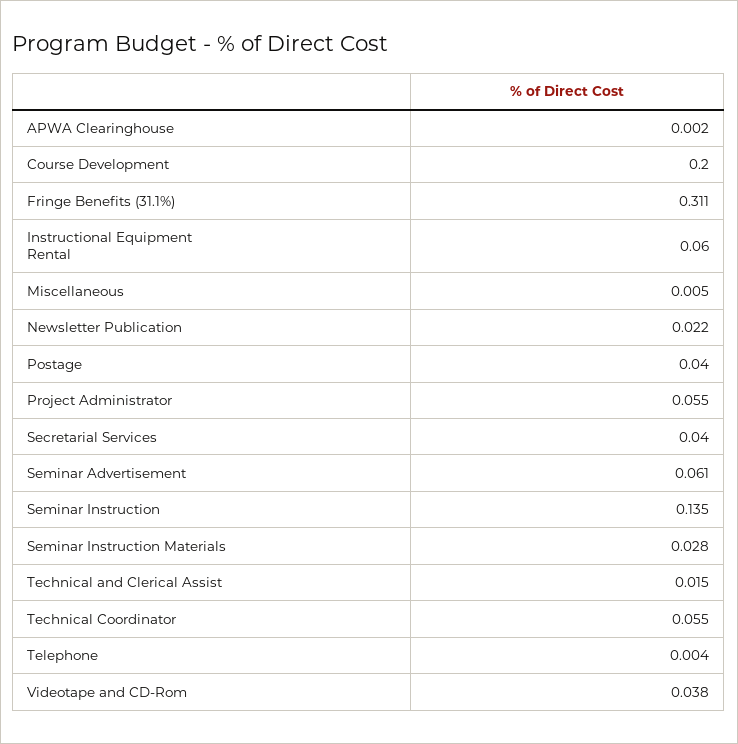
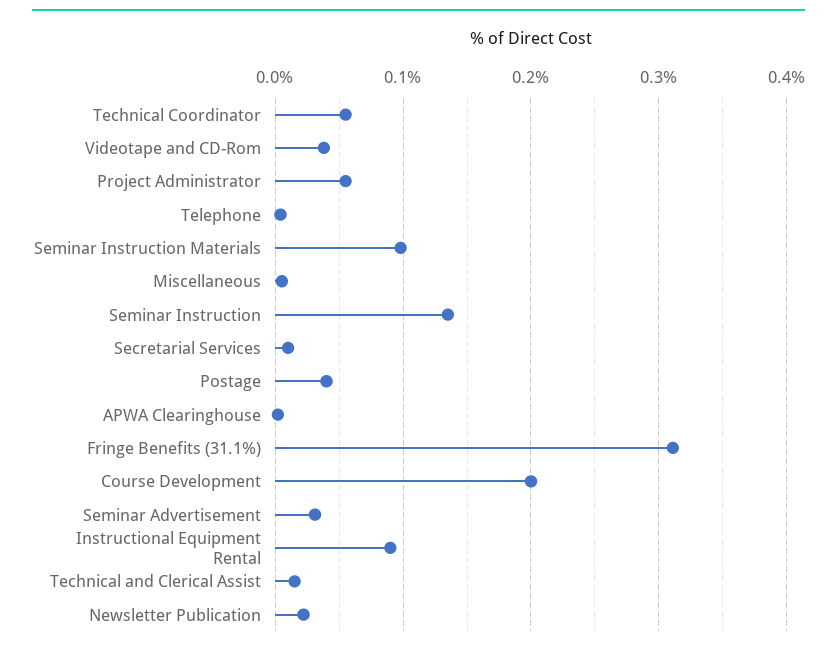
  {
    "APWA Clearinghouse": 0.002,
    "Course Development": 0.2,
    "Fringe Benefits (31.1%)": 0.311,
-   "Instructional Equipment Rental": 0.06,
+   "Instructional Equipment Rental": 0.09,
    "Miscellaneous": 0.005,
    "Newsletter Publication": 0.022,
    "Postage": 0.04,
    "Project Administrator": 0.055,
-   "Secretarial Services": 0.04,
+   "Secretarial Services": 0.01,
-   "Seminar Advertisement": 0.061,
+   "Seminar Advertisement": 0.03,
    "Seminar Instruction": 0.135,
-   "Seminar Instruction Materials": 0.028,
+   "Seminar Instruction Materials": 0.1,
    "Technical and Clerical Assist": 0.015,
    "Technical Coordinator": 0.055,
    "Telephone": 0.004,
    "Videotape and CD-Rom": 0.038
  }

